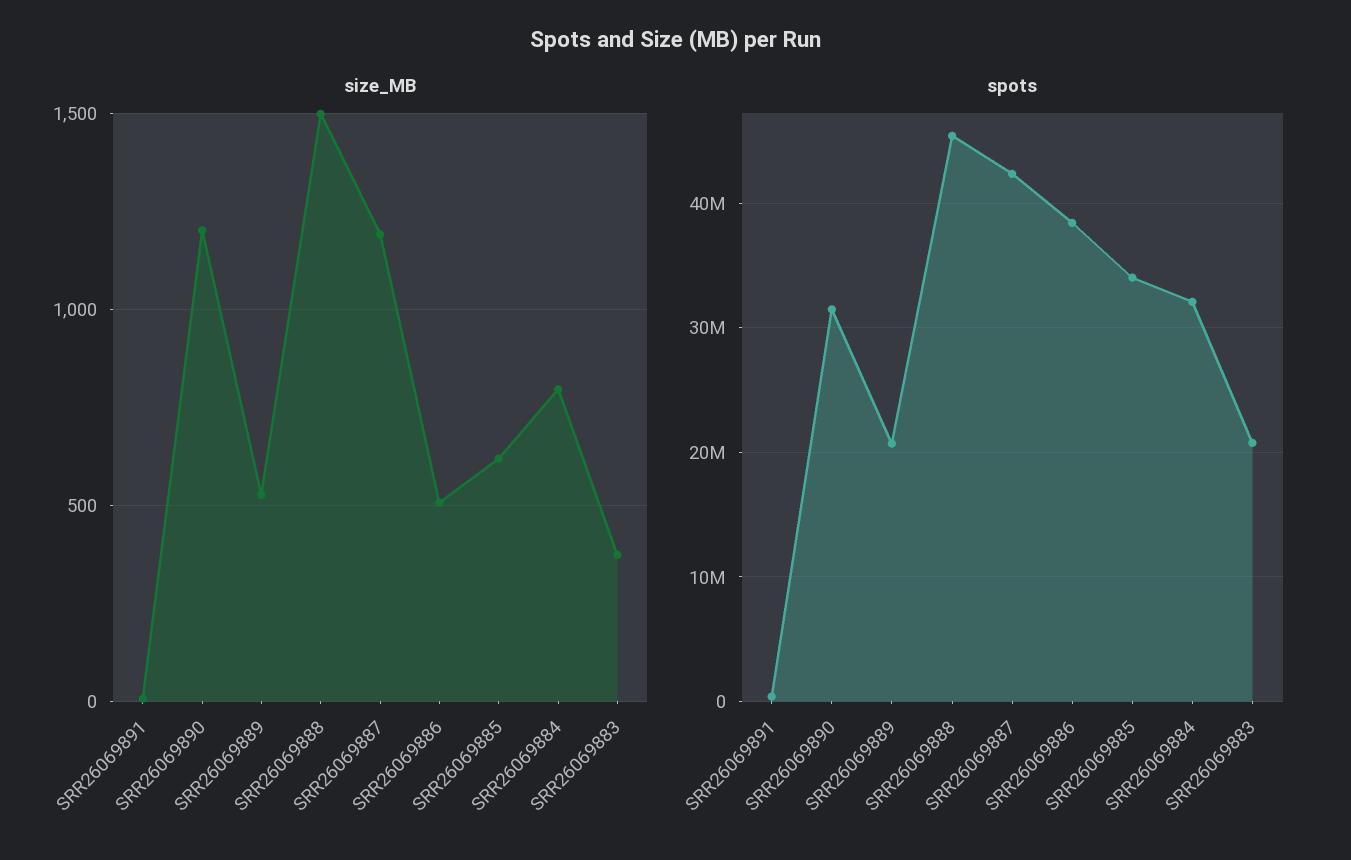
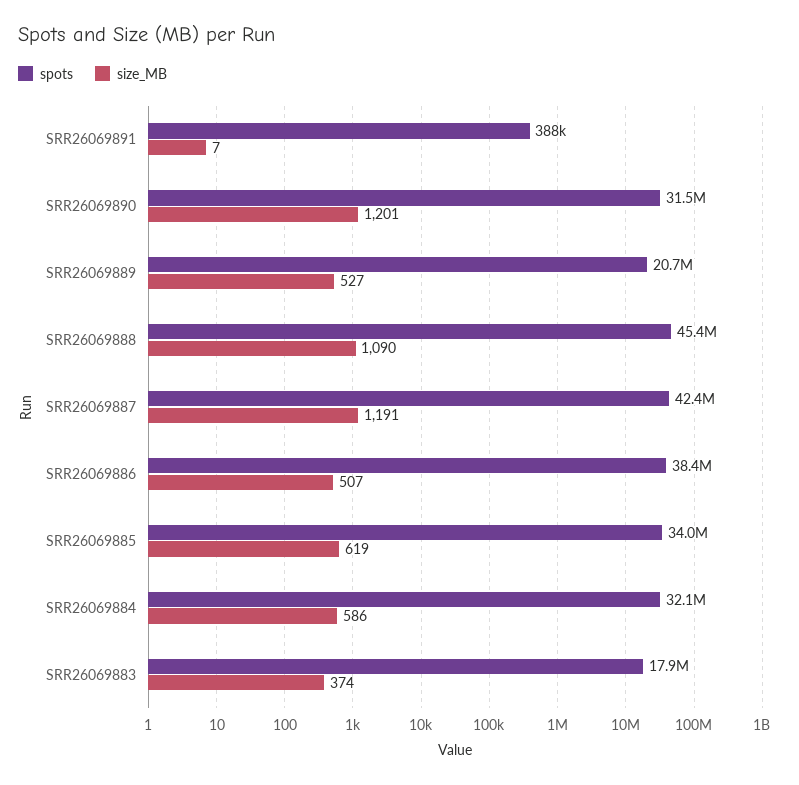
  {
    "size_MB": {
      "SRR26069891": 7,
      "SRR26069890": 1201,
      "SRR26069889": 527,
-     "SRR26069888": 1500,
+     "SRR26069888": 1090,
      "SRR26069887": 1191,
      "SRR26069886": 507,
      "SRR26069885": 619,
-     "SRR26069884": 800,
+     "SRR26069884": 586,
      "SRR26069883": 374
    },
    "spots": {
      "SRR26069891": 388000,
      "SRR26069890": 31500000,
      "SRR26069889": 20700000,
      "SRR26069888": 45400000,
      "SRR26069887": 42400000,
      "SRR26069886": 38400000,
      "SRR26069885": 34000000,
      "SRR26069884": 32100000,
-     "SRR26069883": 21000000
+     "SRR26069883": 17900000
    }
  }

